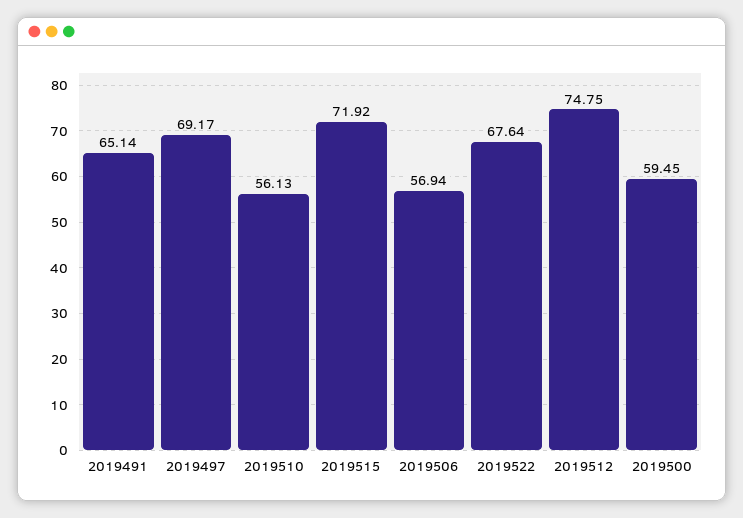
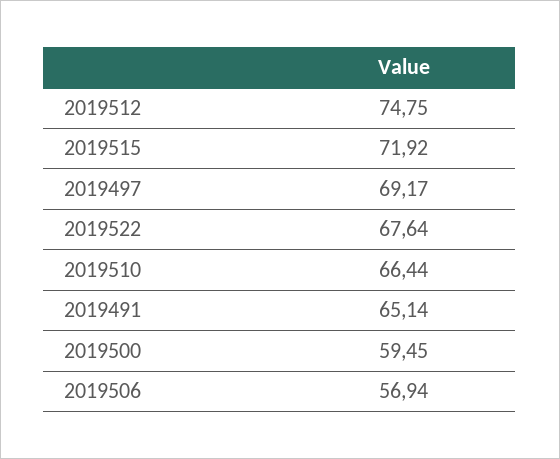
  {
    "2019491": 65.14,
    "2019497": 69.17,
-   "2019510": 56.13,
+   "2019510": 66.44,
    "2019515": 71.92,
    "2019506": 56.94,
    "2019522": 67.64,
    "2019512": 74.75,
    "2019500": 59.45
  }

